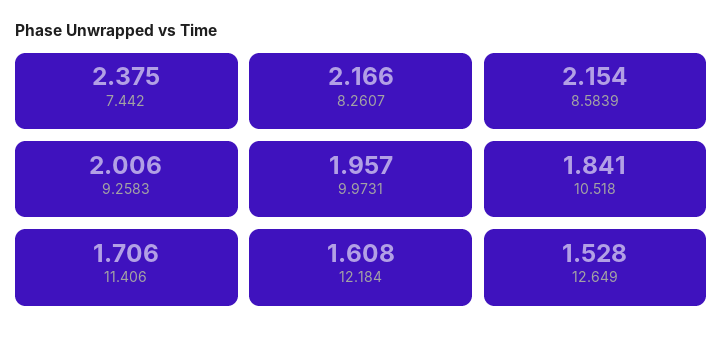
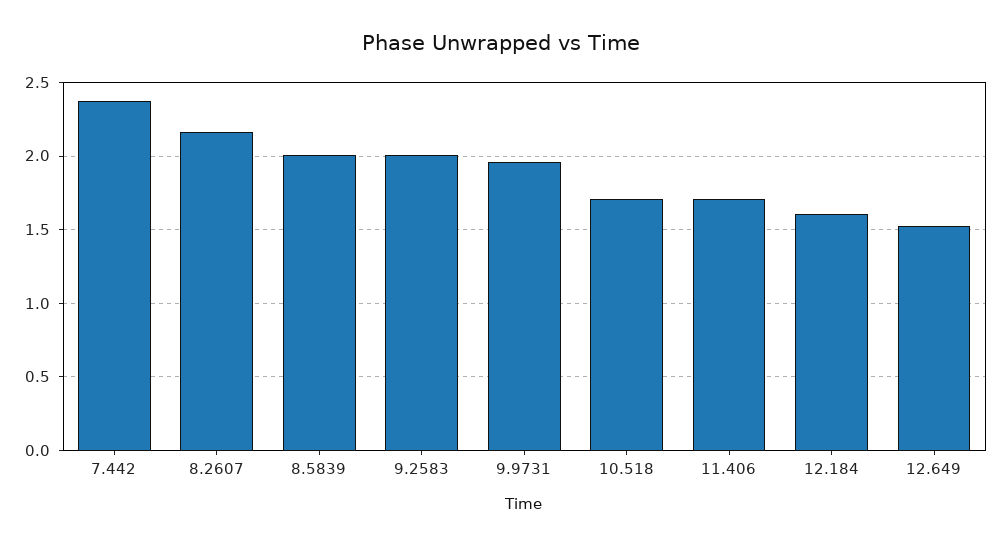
  {
    "7.442": 2.375,
    "8.2607": 2.166,
-   "8.5839": 2.154,
+   "8.5839": 2,
    "9.2583": 2.006,
    "9.9731": 1.957,
-   "10.518": 1.841,
+   "10.518": 1.7,
    "11.406": 1.706,
    "12.184": 1.608,
    "12.649": 1.528
  }

